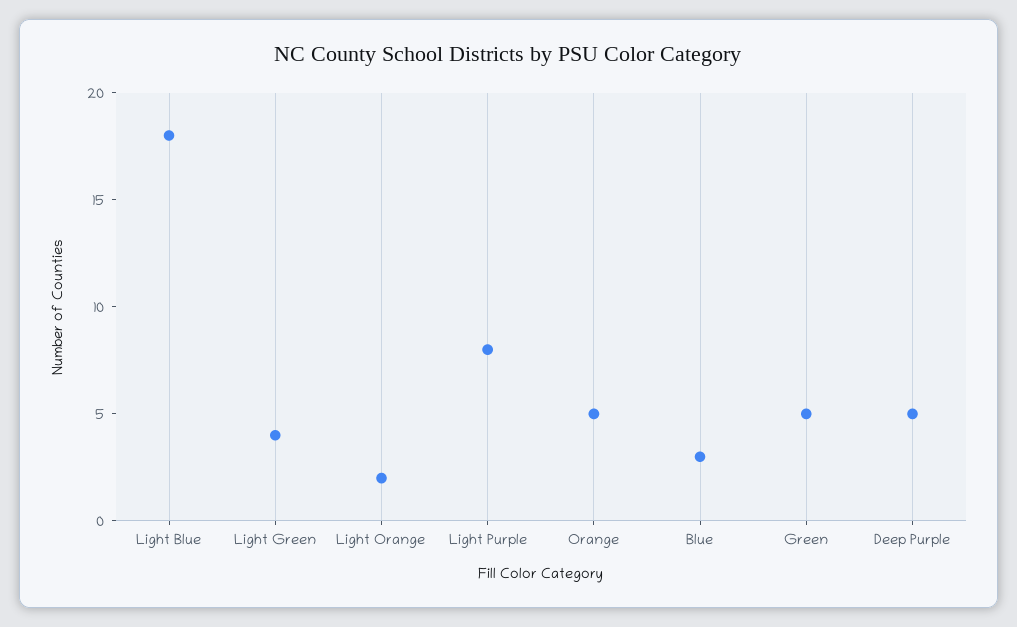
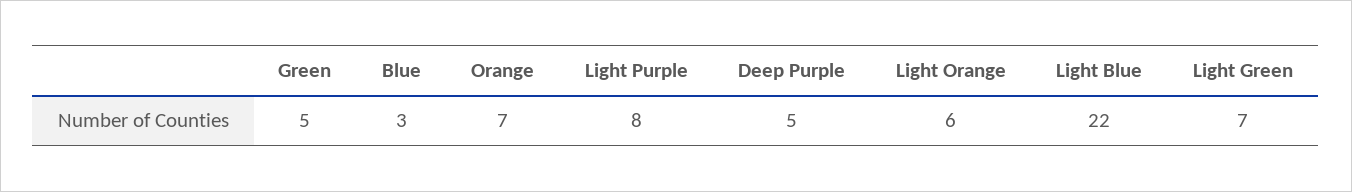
  {
-   "Light Blue": 18,
+   "Light Blue": 22,
-   "Light Green": 4,
+   "Light Green": 7,
-   "Light Orange": 2,
+   "Light Orange": 6,
    "Light Purple": 8,
-   "Orange": 5,
+   "Orange": 7,
    "Blue": 3,
    "Green": 5,
    "Deep Purple": 5
  }

